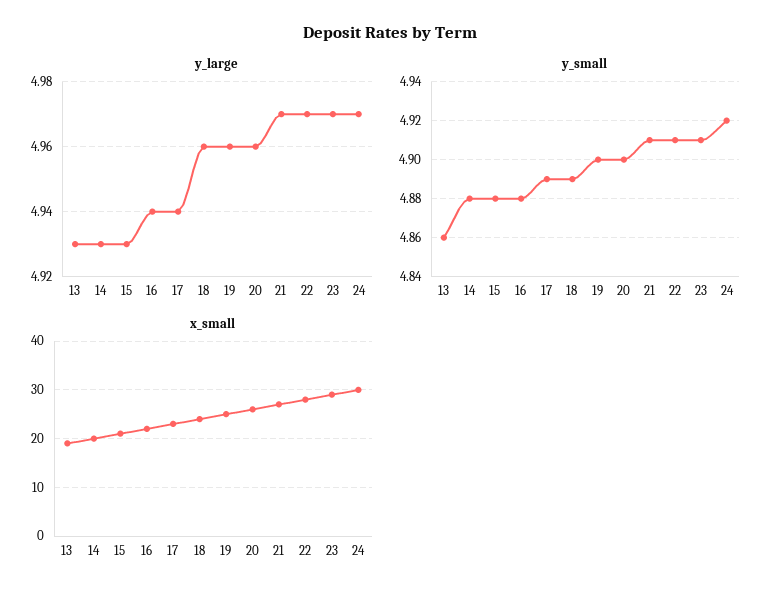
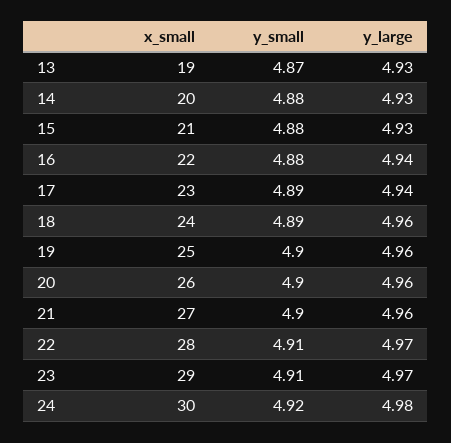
  {
    "y_large": {
      "13": 4.93,
      "14": 4.93,
      "15": 4.93,
      "16": 4.94,
      "17": 4.94,
      "18": 4.96,
      "19": 4.96,
      "20": 4.96,
-     "21": 4.97,
+     "21": 4.96,
      "22": 4.97,
      "23": 4.97,
-     "24": 4.97
+     "24": 4.98
    },
    "y_small": {
-     "13": 4.86,
+     "13": 4.87,
      "14": 4.88,
      "15": 4.88,
      "16": 4.88,
      "17": 4.89,
      "18": 4.89,
      "19": 4.9,
      "20": 4.9,
-     "21": 4.91,
+     "21": 4.9,
      "22": 4.91,
      "23": 4.91,
      "24": 4.92
    },
    "x_small": {
      "13": 19,
      "14": 20,
      "15": 21,
      "16": 22,
      "17": 23,
      "18": 24,
      "19": 25,
      "20": 26,
      "21": 27,
      "22": 28,
      "23": 29,
      "24": 30
    }
  }

